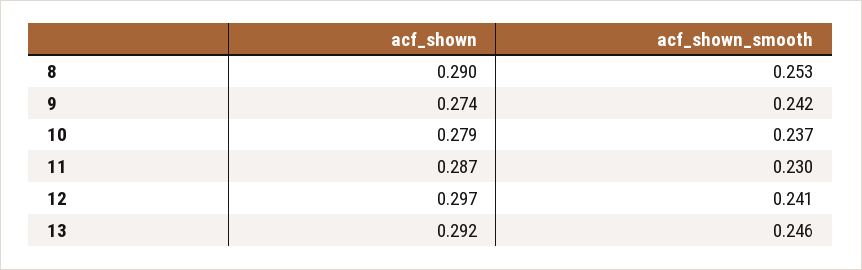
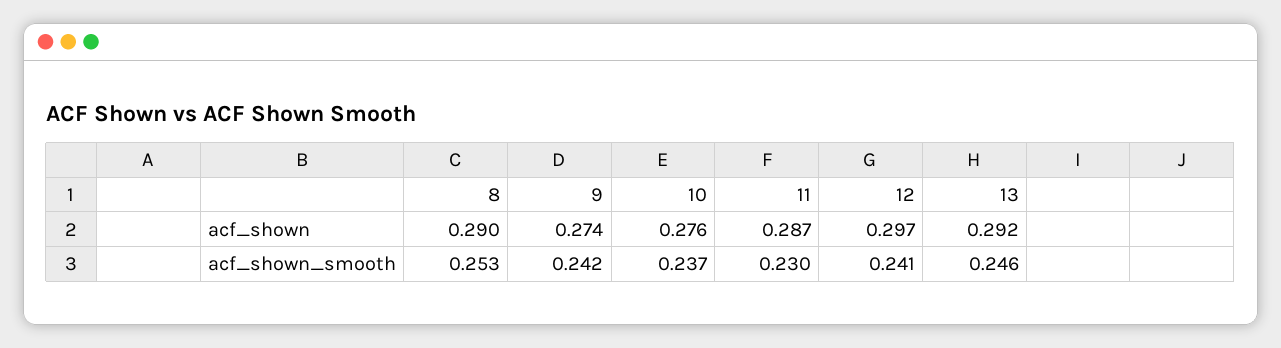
  {
    "acf_shown": {
      "8": 0.29,
      "9": 0.274,
-     "10": 0.279,
+     "10": 0.276,
      "11": 0.287,
      "12": 0.297,
      "13": 0.292
    },
    "acf_shown_smooth": {
      "8": 0.253,
      "9": 0.242,
      "10": 0.237,
      "11": 0.23,
      "12": 0.241,
      "13": 0.246
    }
  }

